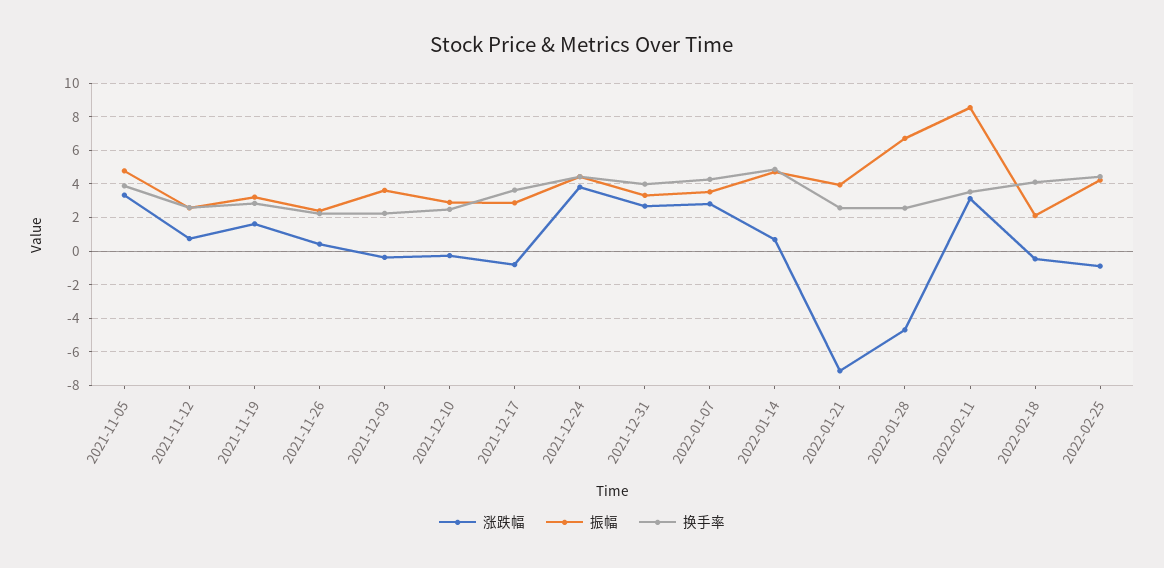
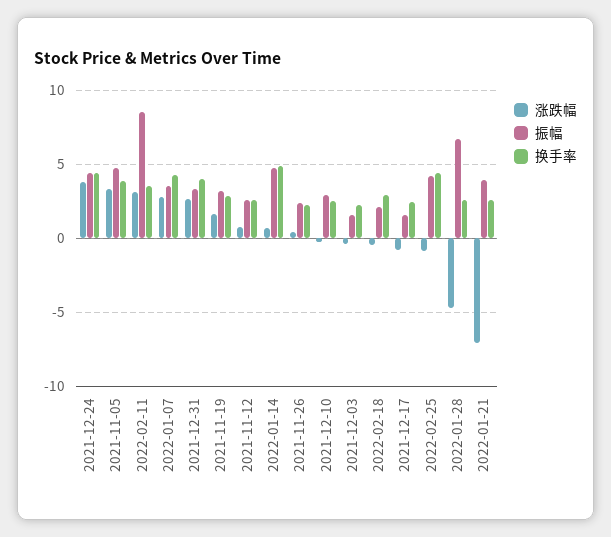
  {
    "涨跌幅": {
      "2021-11-05": 3.5,
      "2021-11-12": 0.5,
      "2021-11-19": 1.5,
      "2021-11-26": 0.5,
      "2021-12-03": -0.5,
      "2021-12-10": -0.5,
      "2021-12-17": -1,
      "2021-12-24": 4,
      "2021-12-31": 2.5,
      "2022-01-07": 3,
      "2022-01-14": 0.5,
      "2022-01-21": -7,
      "2022-01-28": -4.5,
      "2022-02-11": 3,
      "2022-02-18": -0.5,
      "2022-02-25": -1
    },
    "振幅": {
      "2021-11-05": 5,
      "2021-11-12": 2.5,
      "2021-11-19": 3,
      "2021-11-26": 2.5,
-     "2021-12-03": 3.5,
+     "2021-12-03": 1.5,
      "2021-12-10": 3,
-     "2021-12-17": 3,
+     "2021-12-17": 1.5,
      "2021-12-24": 4.5,
      "2021-12-31": 3.5,
      "2022-01-07": 3.5,
      "2022-01-14": 4.5,
      "2022-01-21": 4,
      "2022-01-28": 6.5,
      "2022-02-11": 8.5,
      "2022-02-18": 2,
      "2022-02-25": 4
    },
    "换手率": {
      "2021-11-05": 4,
      "2021-11-12": 2.5,
      "2021-11-19": 3,
      "2021-11-26": 2,
      "2021-12-03": 2.5,
      "2021-12-10": 2.5,
-     "2021-12-17": 3.5,
+     "2021-12-17": 2.5,
      "2021-12-24": 4.5,
      "2021-12-31": 4,
      "2022-01-07": 4.5,
      "2022-01-14": 5,
      "2022-01-21": 2.5,
      "2022-01-28": 2.5,
      "2022-02-11": 3.5,
-     "2022-02-18": 4,
+     "2022-02-18": 3,
      "2022-02-25": 4.5
    }
  }

